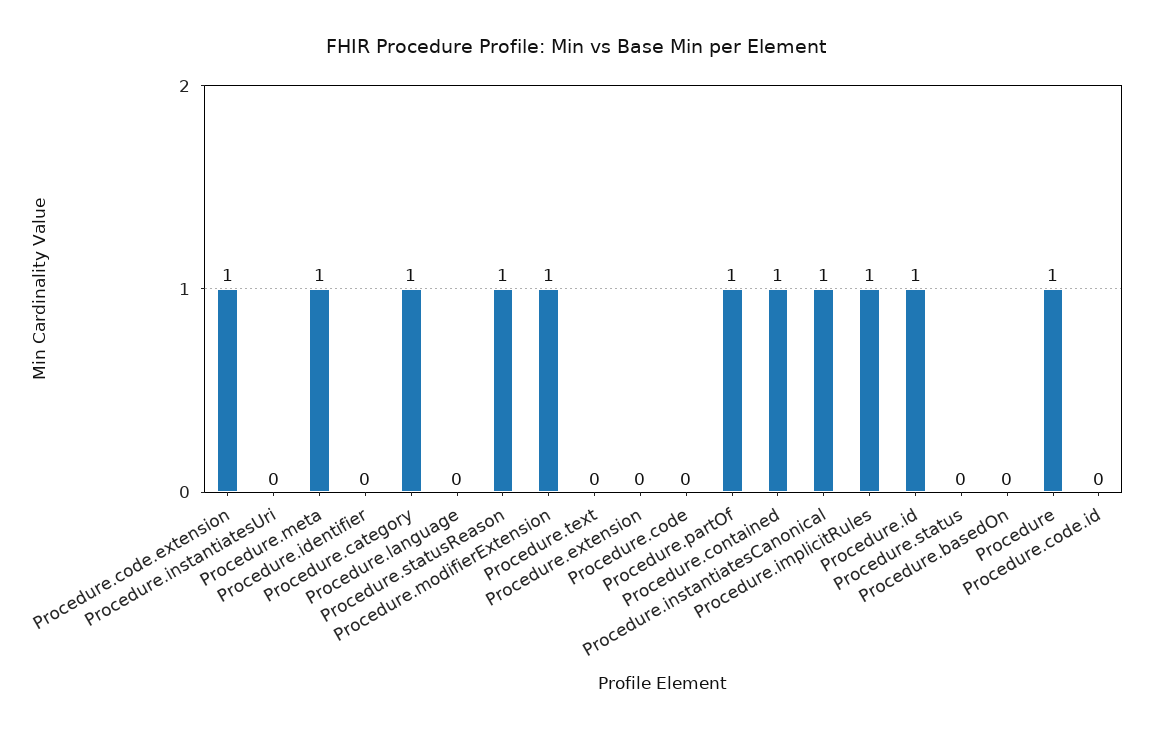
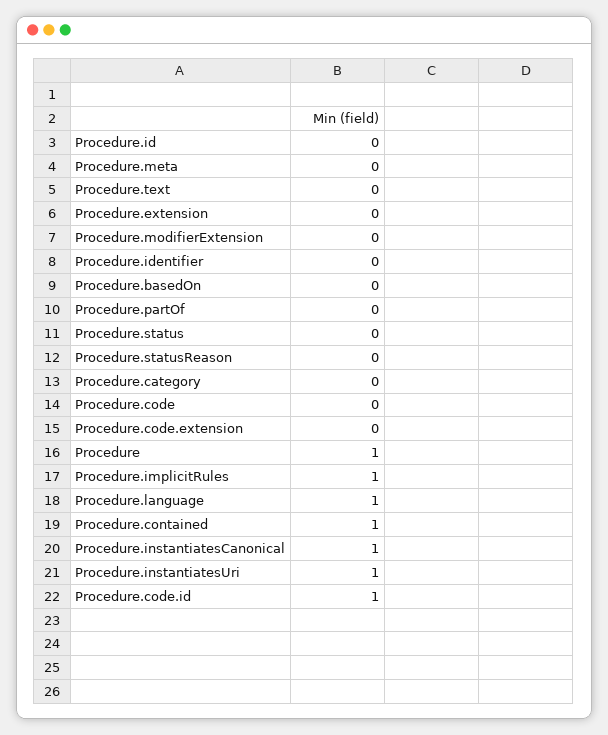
  {
-   "Procedure.code.extension": 1,
+   "Procedure.code.extension": 0,
-   "Procedure.instantiatesUri": 0,
+   "Procedure.instantiatesUri": 1,
-   "Procedure.meta": 1,
+   "Procedure.meta": 0,
    "Procedure.identifier": 0,
-   "Procedure.category": 1,
+   "Procedure.category": 0,
-   "Procedure.language": 0,
+   "Procedure.language": 1,
-   "Procedure.statusReason": 1,
+   "Procedure.statusReason": 0,
-   "Procedure.modifierExtension": 1,
+   "Procedure.modifierExtension": 0,
    "Procedure.text": 0,
    "Procedure.extension": 0,
    "Procedure.code": 0,
-   "Procedure.partOf": 1,
+   "Procedure.partOf": 0,
    "Procedure.contained": 1,
    "Procedure.instantiatesCanonical": 1,
    "Procedure.implicitRules": 1,
-   "Procedure.id": 1,
+   "Procedure.id": 0,
    "Procedure.status": 0,
    "Procedure.basedOn": 0,
    "Procedure": 1,
-   "Procedure.code.id": 0
+   "Procedure.code.id": 1
  }

